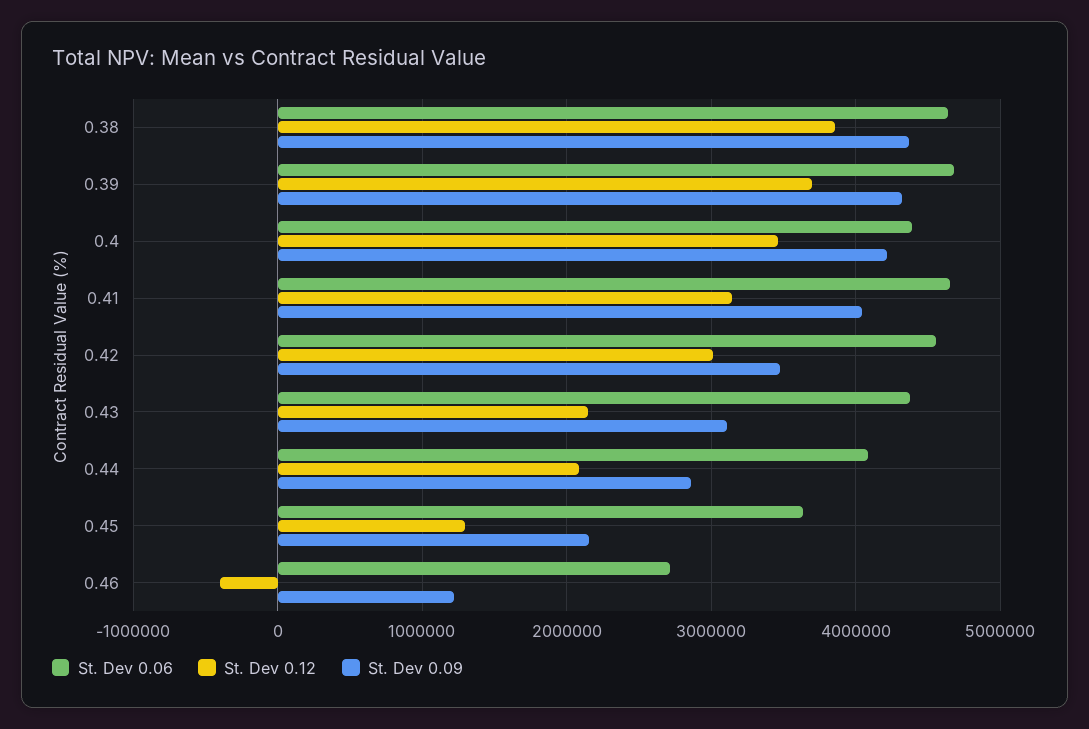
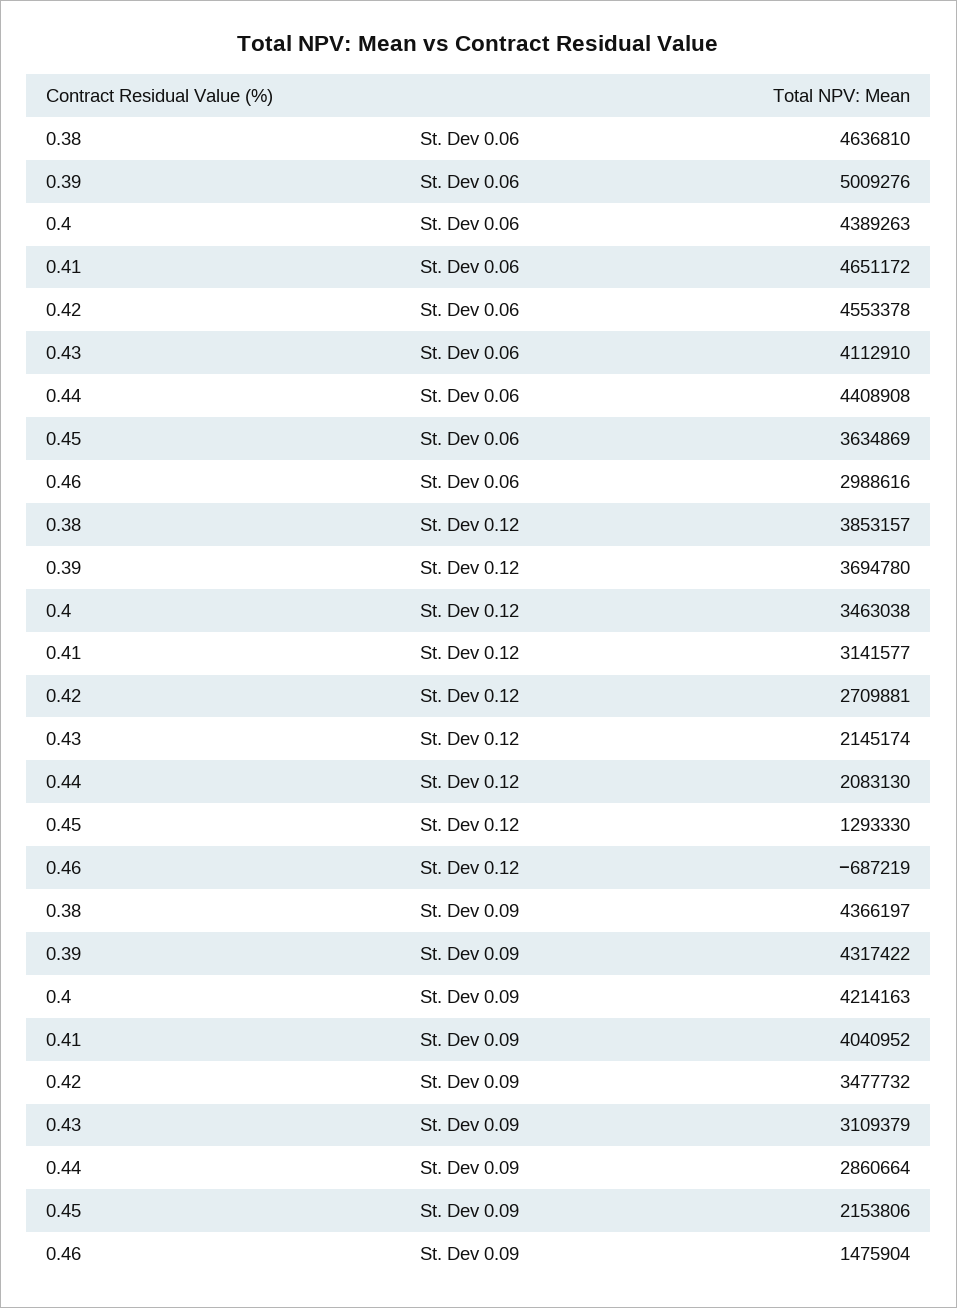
  {
    "St. Dev 0.06": {
      "0.38": 4636810,
-     "0.39": 4700000,
+     "0.39": 5009276,
      "0.4": 4389263,
      "0.41": 4651172,
      "0.42": 4553378,
-     "0.43": 4400000,
+     "0.43": 4112910,
-     "0.44": 4100000,
+     "0.44": 4408908,
      "0.45": 3634869,
-     "0.46": 2700000
+     "0.46": 2988616
    },
    "St. Dev 0.12": {
      "0.38": 3853157,
      "0.39": 3694780,
      "0.4": 3463038,
      "0.41": 3141577,
-     "0.42": 3000000,
+     "0.42": 2709881,
      "0.43": 2145174,
      "0.44": 2083130,
      "0.45": 1293330,
-     "0.46": -400000
+     "0.46": -687219
    },
    "St. Dev 0.09": {
      "0.38": 4366197,
      "0.39": 4317422,
      "0.4": 4214163,
      "0.41": 4040952,
      "0.42": 3477732,
      "0.43": 3109379,
      "0.44": 2860664,
      "0.45": 2153806,
-     "0.46": 1200000
+     "0.46": 1475904
    }
  }

